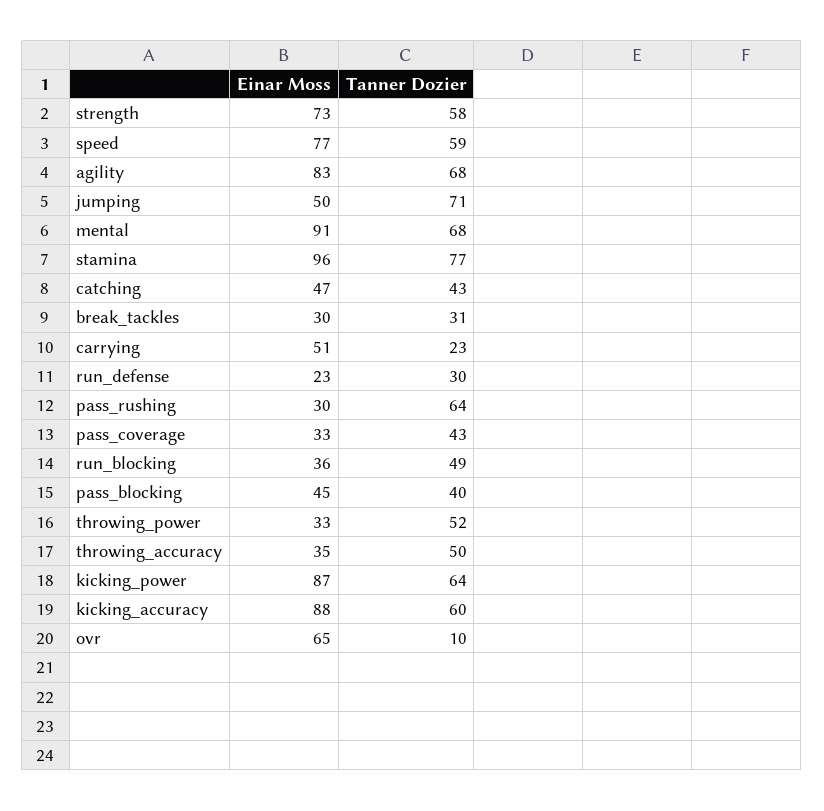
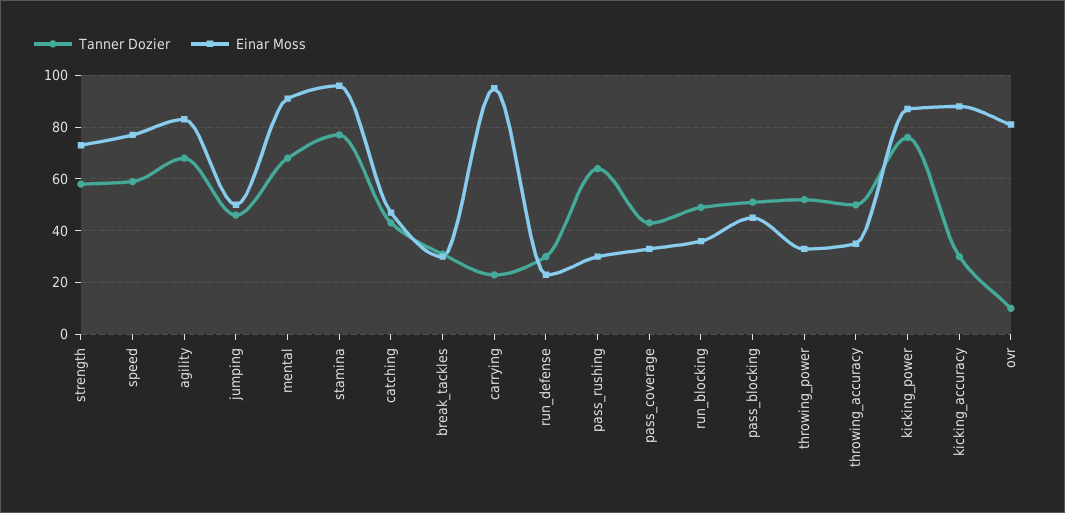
  {
    "Einar Moss": {
      "strength": 73,
      "speed": 77,
      "agility": 83,
      "jumping": 50,
      "mental": 91,
      "stamina": 96,
      "catching": 47,
      "break_tackles": 30,
-     "carrying": 51,
+     "carrying": 95,
      "run_defense": 23,
      "pass_rushing": 30,
      "pass_coverage": 33,
      "run_blocking": 36,
      "pass_blocking": 45,
      "throwing_power": 33,
      "throwing_accuracy": 35,
      "kicking_power": 87,
      "kicking_accuracy": 88,
-     "ovr": 65
+     "ovr": 80
    },
    "Tanner Dozier": {
      "strength": 58,
      "speed": 59,
      "agility": 68,
-     "jumping": 71,
+     "jumping": 45,
      "mental": 68,
      "stamina": 77,
      "catching": 43,
      "break_tackles": 31,
      "carrying": 23,
      "run_defense": 30,
      "pass_rushing": 64,
      "pass_coverage": 43,
      "run_blocking": 49,
-     "pass_blocking": 40,
+     "pass_blocking": 50,
      "throwing_power": 52,
      "throwing_accuracy": 50,
-     "kicking_power": 64,
+     "kicking_power": 75,
-     "kicking_accuracy": 60,
+     "kicking_accuracy": 30,
      "ovr": 10
    }
  }

